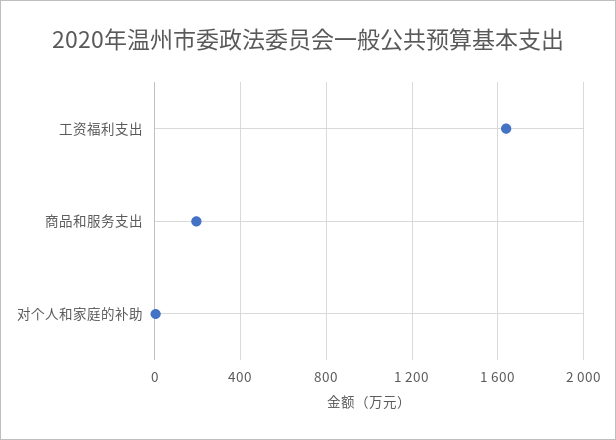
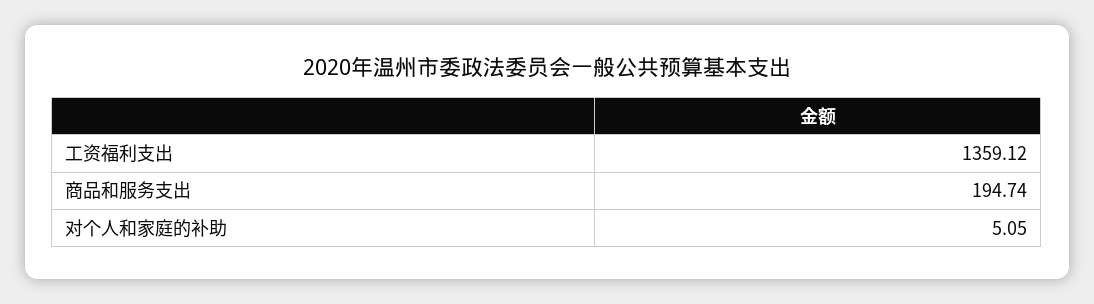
  {
-   "工资福利支出": 1650,
+   "工资福利支出": 1359.12,
    "商品和服务支出": 194.74,
    "对个人和家庭的补助": 5.05
  }

